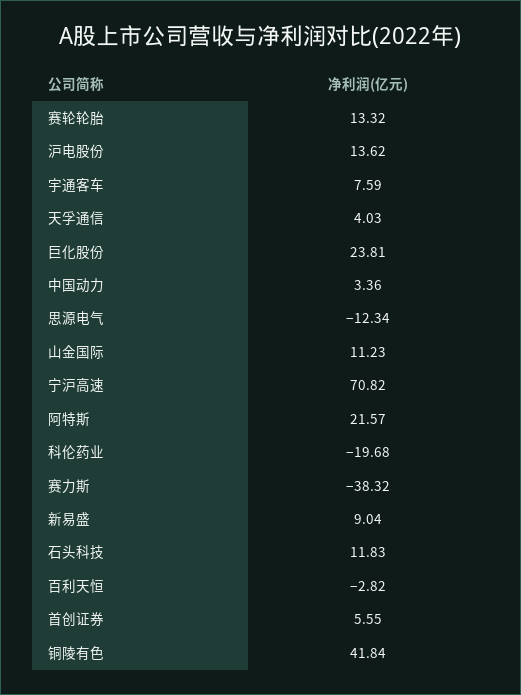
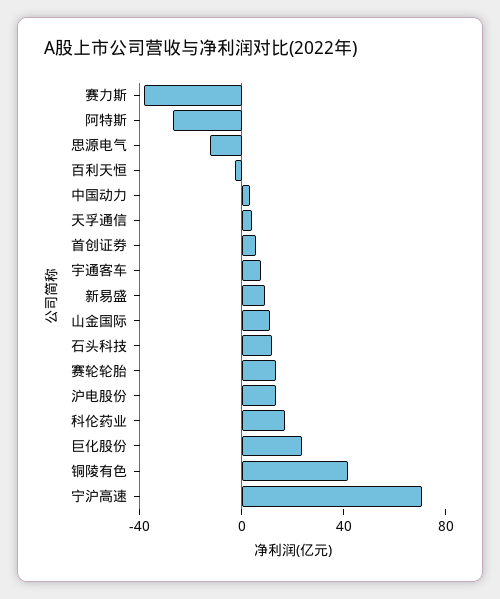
  {
    "赛轮轮胎": 13.32,
    "沪电股份": 13.62,
    "宇通客车": 7.59,
    "天孚通信": 4.03,
    "巨化股份": 23.81,
    "中国动力": 3.36,
    "思源电气": -12.34,
    "山金国际": 11.23,
    "宁沪高速": 70.82,
-   "阿特斯": 21.57,
+   "阿特斯": -30,
-   "科伦药业": -19.68,
+   "科伦药业": 20,
    "赛力斯": -38.32,
    "新易盛": 9.04,
    "石头科技": 11.83,
    "百利天恒": -2.82,
    "首创证券": 5.55,
    "铜陵有色": 41.84
  }

